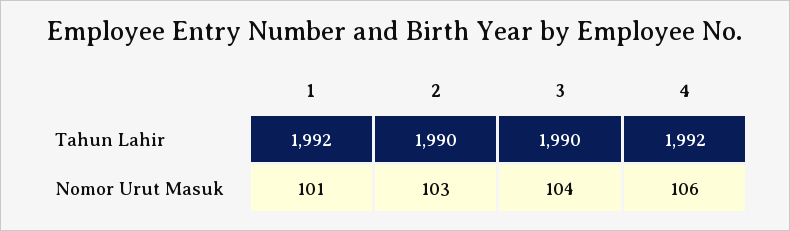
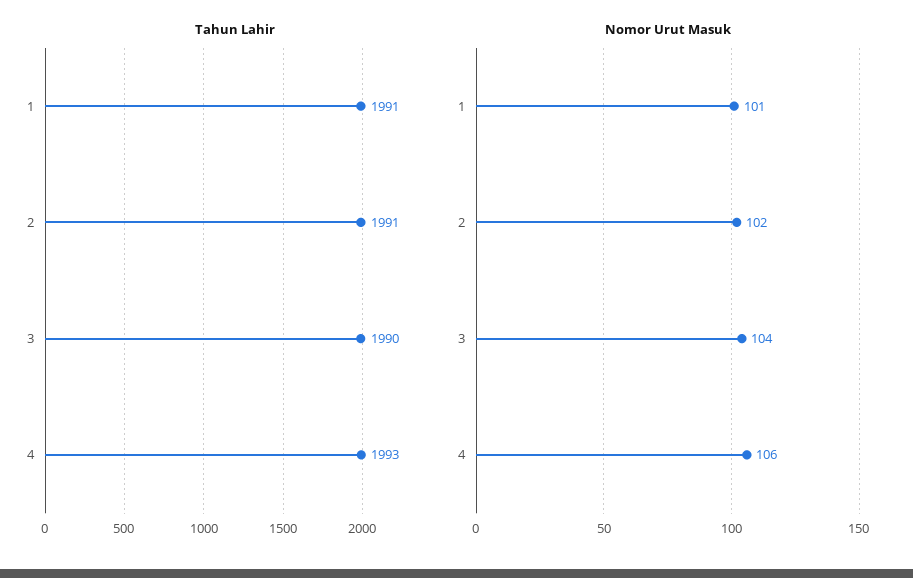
  {
    "Tahun Lahir": {
-     "1": 1992,
+     "1": 1991,
-     "2": 1990,
+     "2": 1991,
      "3": 1990,
-     "4": 1992
+     "4": 1993
    },
    "Nomor Urut Masuk": {
      "1": 101,
-     "2": 103,
+     "2": 102,
      "3": 104,
      "4": 106
    }
  }

